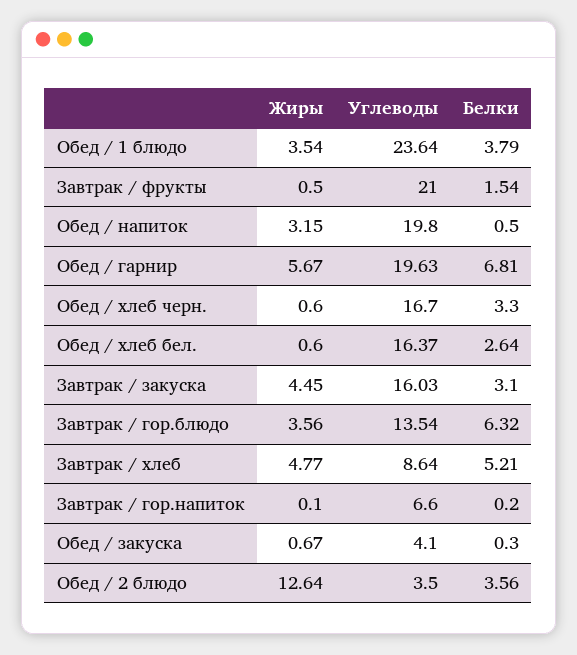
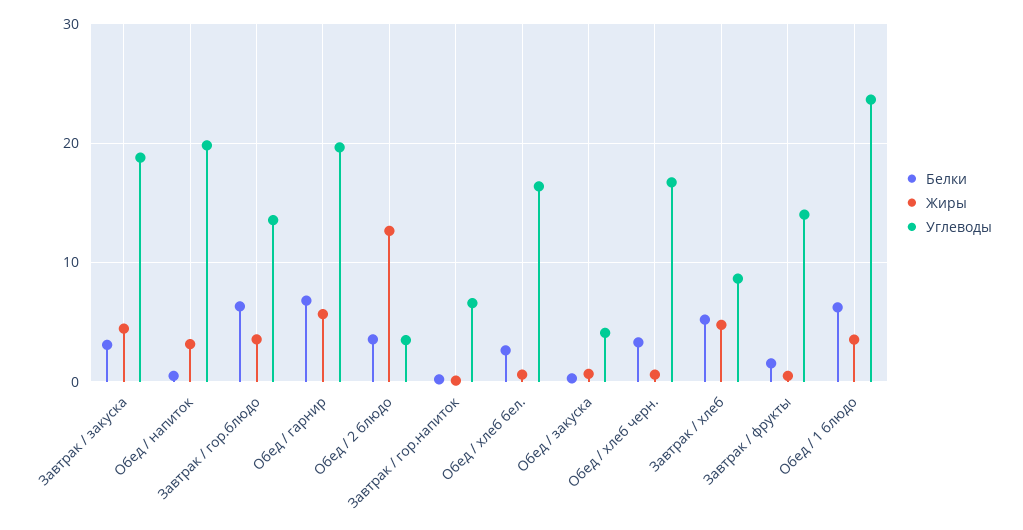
  {
    "Жиры": {
      "Обед / 1 блюдо": 3.54,
      "Завтрак / фрукты": 0.5,
      "Обед / напиток": 3.15,
      "Обед / гарнир": 5.67,
      "Обед / хлеб черн.": 0.6,
      "Обед / хлеб бел.": 0.6,
      "Завтрак / закуска": 4.45,
      "Завтрак / гор.блюдо": 3.56,
      "Завтрак / хлеб": 4.77,
      "Завтрак / гор.напиток": 0.1,
      "Обед / закуска": 0.67,
      "Обед / 2 блюдо": 12.64
    },
    "Углеводы": {
      "Обед / 1 блюдо": 23.64,
-     "Завтрак / фрукты": 21,
+     "Завтрак / фрукты": 14,
      "Обед / напиток": 19.8,
      "Обед / гарнир": 19.63,
      "Обед / хлеб черн.": 16.7,
      "Обед / хлеб бел.": 16.37,
-     "Завтрак / закуска": 16.03,
+     "Завтрак / закуска": 19,
      "Завтрак / гор.блюдо": 13.54,
      "Завтрак / хлеб": 8.64,
      "Завтрак / гор.напиток": 6.6,
      "Обед / закуска": 4.1,
      "Обед / 2 блюдо": 3.5
    },
    "Белки": {
-     "Обед / 1 блюдо": 3.79,
+     "Обед / 1 блюдо": 6,
      "Завтрак / фрукты": 1.54,
      "Обед / напиток": 0.5,
      "Обед / гарнир": 6.81,
      "Обед / хлеб черн.": 3.3,
      "Обед / хлеб бел.": 2.64,
      "Завтрак / закуска": 3.1,
      "Завтрак / гор.блюдо": 6.32,
      "Завтрак / хлеб": 5.21,
      "Завтрак / гор.напиток": 0.2,
      "Обед / закуска": 0.3,
      "Обед / 2 блюдо": 3.56
    }
  }

